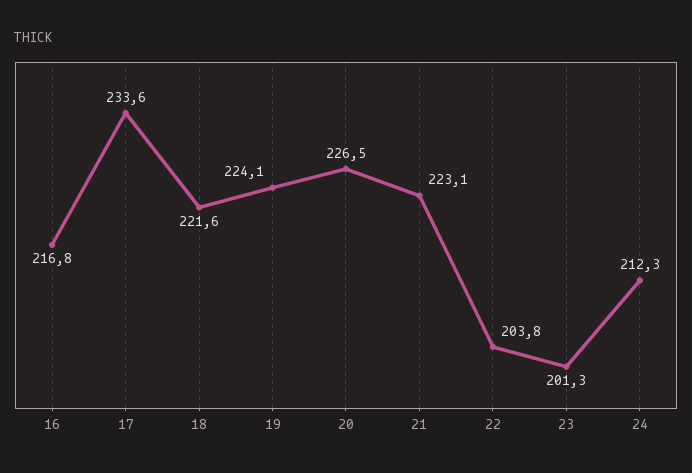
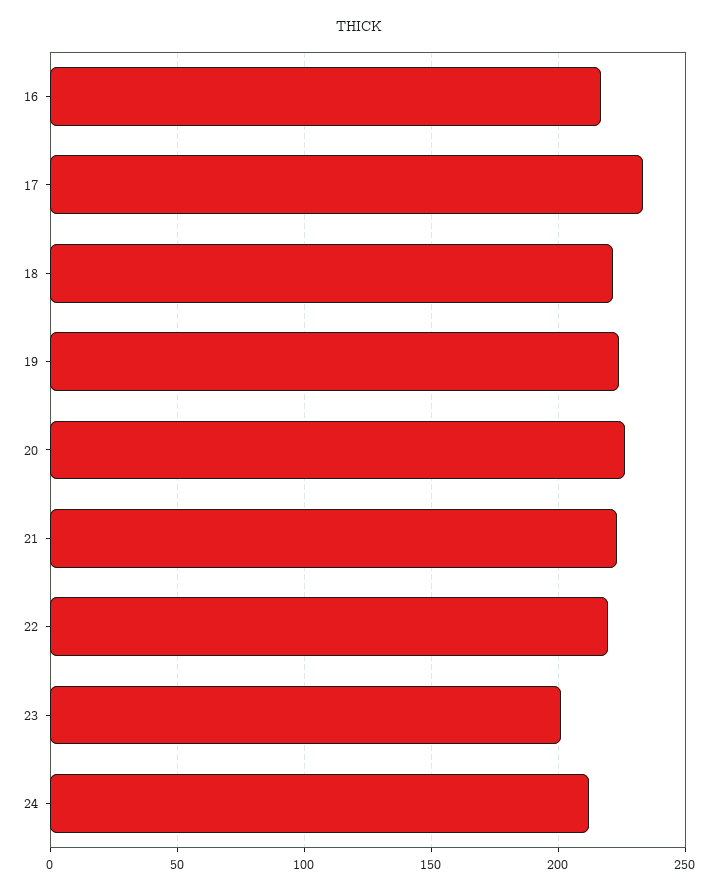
  {
    "16": 216.8,
    "17": 233.6,
    "18": 221.6,
    "19": 224.1,
    "20": 226.5,
    "21": 223.1,
-   "22": 203.8,
+   "22": 220,
    "23": 201.3,
    "24": 212.3
  }

